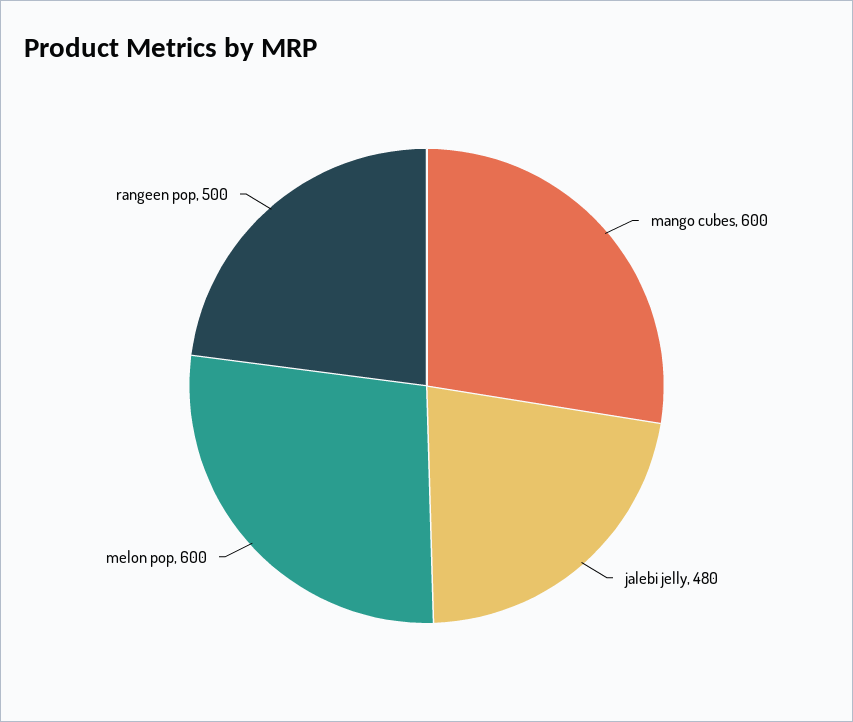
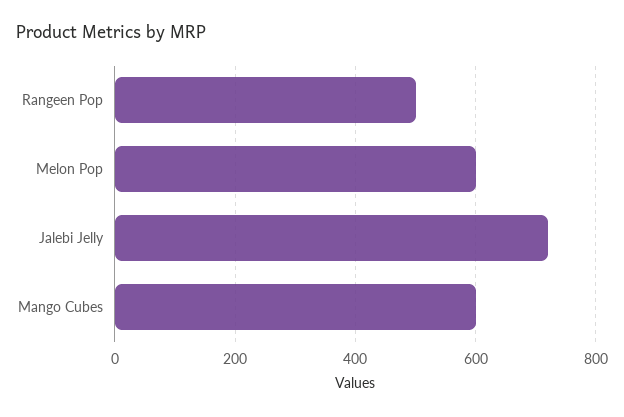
  {
    "mango cubes": 600,
-   "jalebi jelly": 480,
+   "jalebi jelly": 720,
    "melon pop": 600,
    "rangeen pop": 500
  }

